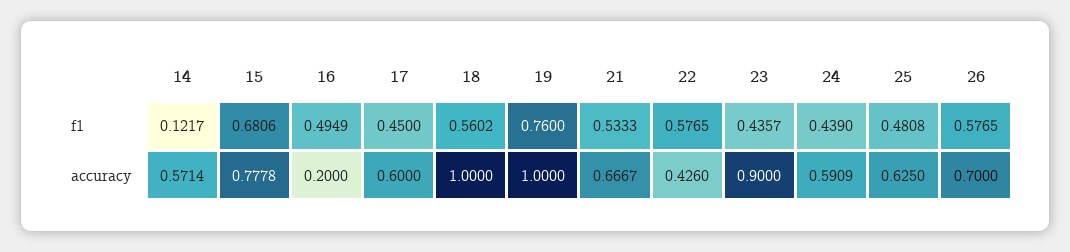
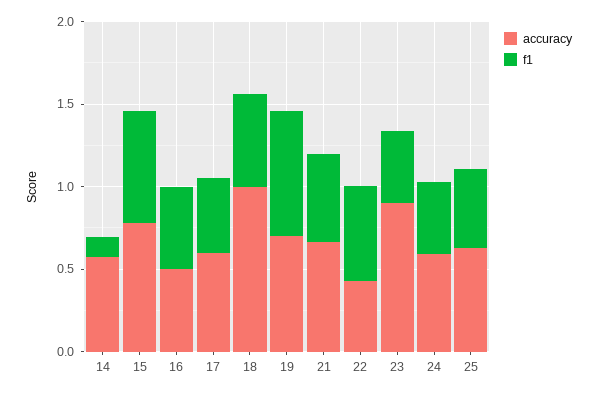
  {
    "f1": {
      "14": 0.1217,
      "15": 0.6806,
      "16": 0.4949,
      "17": 0.45,
      "18": 0.5602,
      "19": 0.76,
      "21": 0.5333,
      "22": 0.5765,
      "23": 0.4357,
      "24": 0.439,
-     "25": 0.4808,
+     "25": 0.4808
-     "26": 0.5765
    },
    "accuracy": {
      "14": 0.5714,
      "15": 0.7778,
-     "16": 0.2,
+     "16": 0.5,
      "17": 0.6,
      "18": 1,
-     "19": 1,
+     "19": 0.7,
      "21": 0.6667,
      "22": 0.426,
      "23": 0.9,
      "24": 0.5909,
-     "25": 0.625,
+     "25": 0.625
-     "26": 0.7
    }
  }

